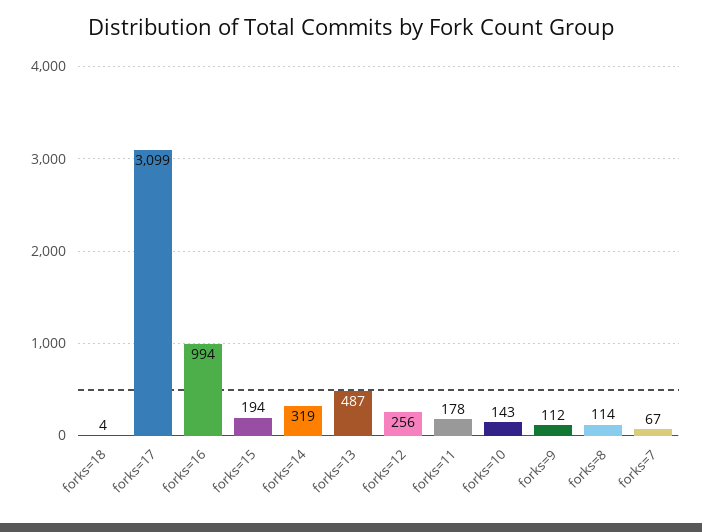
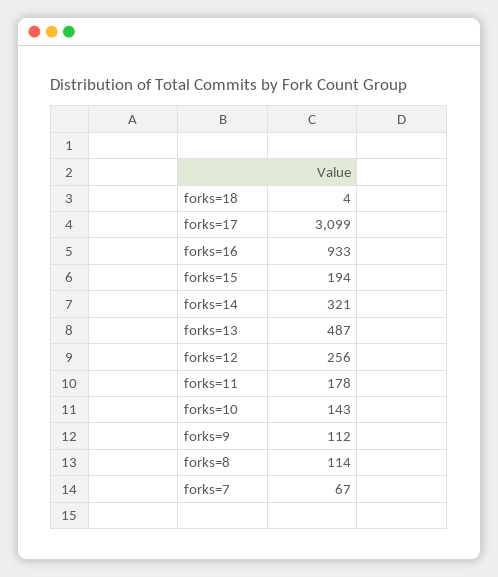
  {
    "forks=18": 4,
    "forks=17": 3099,
-   "forks=16": 994,
+   "forks=16": 933,
    "forks=15": 194,
-   "forks=14": 319,
+   "forks=14": 321,
    "forks=13": 487,
    "forks=12": 256,
    "forks=11": 178,
    "forks=10": 143,
    "forks=9": 112,
    "forks=8": 114,
    "forks=7": 67
  }

